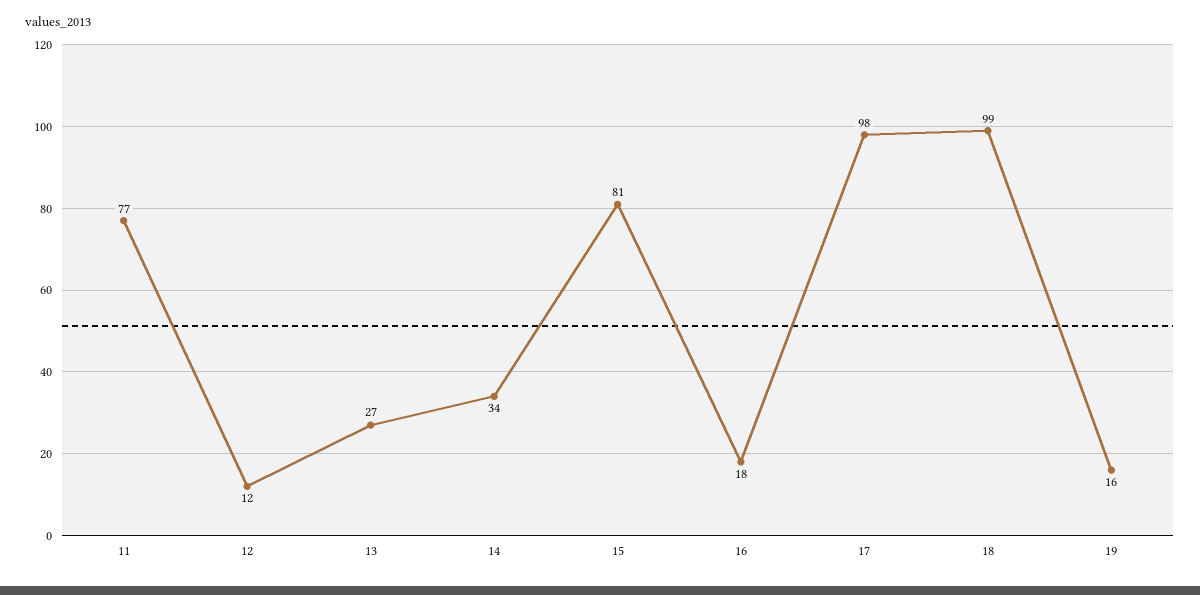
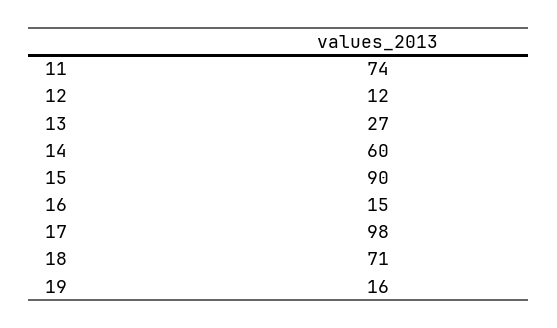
  {
-   "11": 77,
+   "11": 74,
    "12": 12,
    "13": 27,
-   "14": 34,
+   "14": 60,
-   "15": 81,
+   "15": 90,
-   "16": 18,
+   "16": 15,
    "17": 98,
-   "18": 99,
+   "18": 71,
    "19": 16
  }

